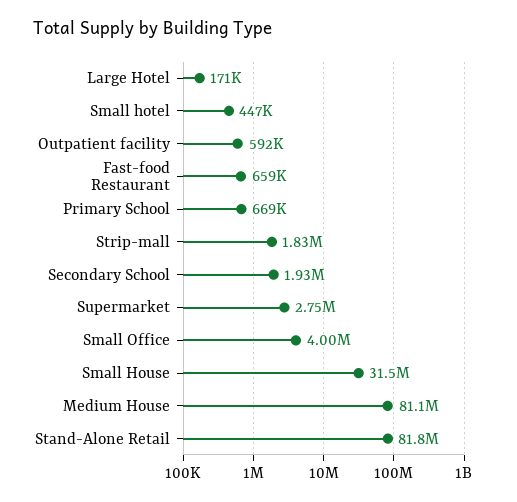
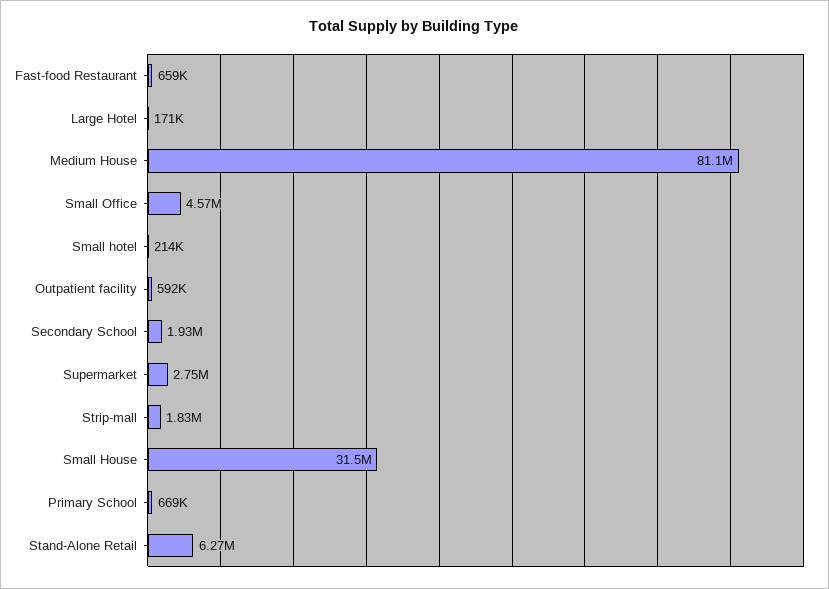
  {
    "Large Hotel": 171000,
-   "Small hotel": 447000,
+   "Small hotel": 214000,
    "Outpatient facility": 592000,
    "Fast-food Restaurant": 659000,
    "Primary School": 669000,
    "Strip-mall": 1830000,
    "Secondary School": 1930000,
    "Supermarket": 2750000,
-   "Small Office": 4000000,
+   "Small Office": 4570000,
    "Small House": 31500000,
    "Medium House": 81100000,
-   "Stand-Alone Retail": 81800000
+   "Stand-Alone Retail": 6270000
  }

